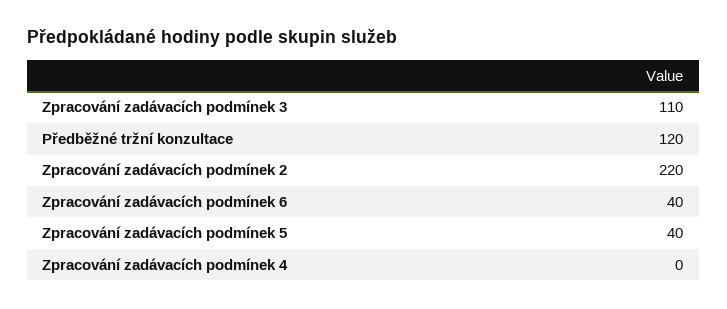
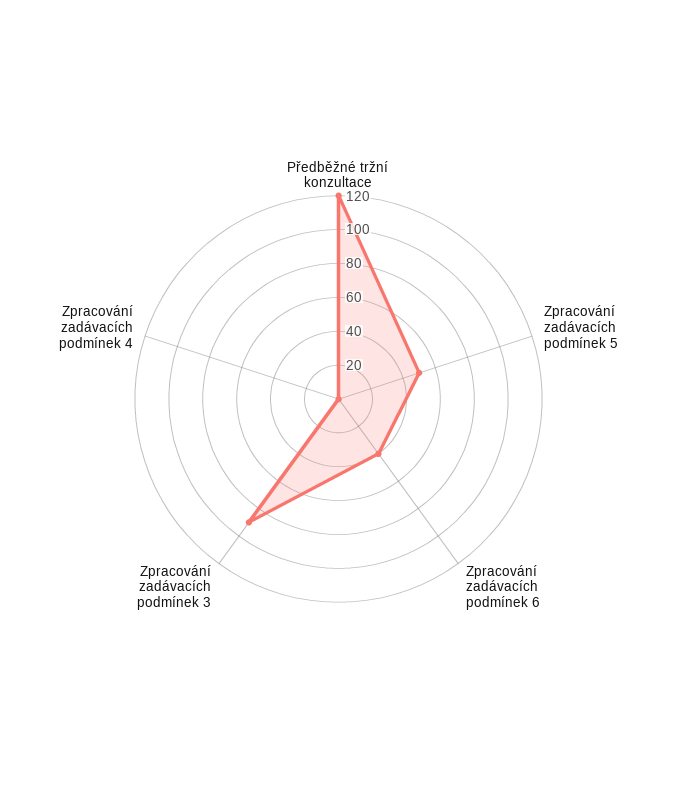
  {
-   "Zpracování zadávacích podmínek 3": 110,
+   "Zpracování zadávacích podmínek 3": 90,
    "Předběžné tržní konzultace": 120,
-   "Zpracování zadávacích podmínek 2": 220,
    "Zpracování zadávacích podmínek 6": 40,
-   "Zpracování zadávacích podmínek 5": 40,
+   "Zpracování zadávacích podmínek 5": 50,
    "Zpracování zadávacích podmínek 4": 0
  }

